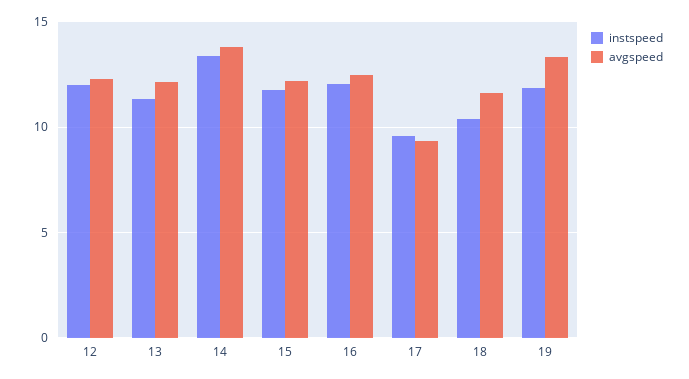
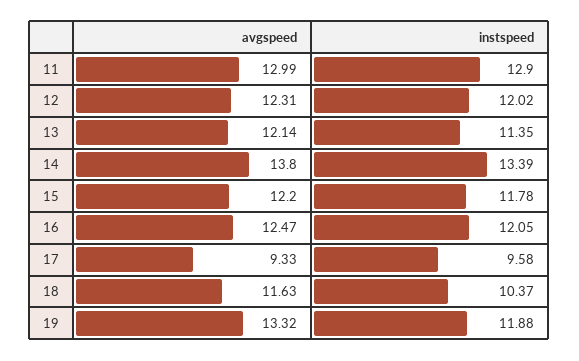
  {
    "instspeed": {
      "12": 12.02,
      "13": 11.35,
      "14": 13.39,
      "15": 11.78,
      "16": 12.05,
      "17": 9.58,
      "18": 10.37,
-     "19": 11.88
+     "19": 11.88,
+     "11": 12.9
    },
    "avgspeed": {
      "12": 12.31,
      "13": 12.14,
      "14": 13.8,
      "15": 12.2,
      "16": 12.47,
      "17": 9.33,
      "18": 11.63,
-     "19": 13.32
+     "19": 13.32,
+     "11": 12.99
    }
  }

